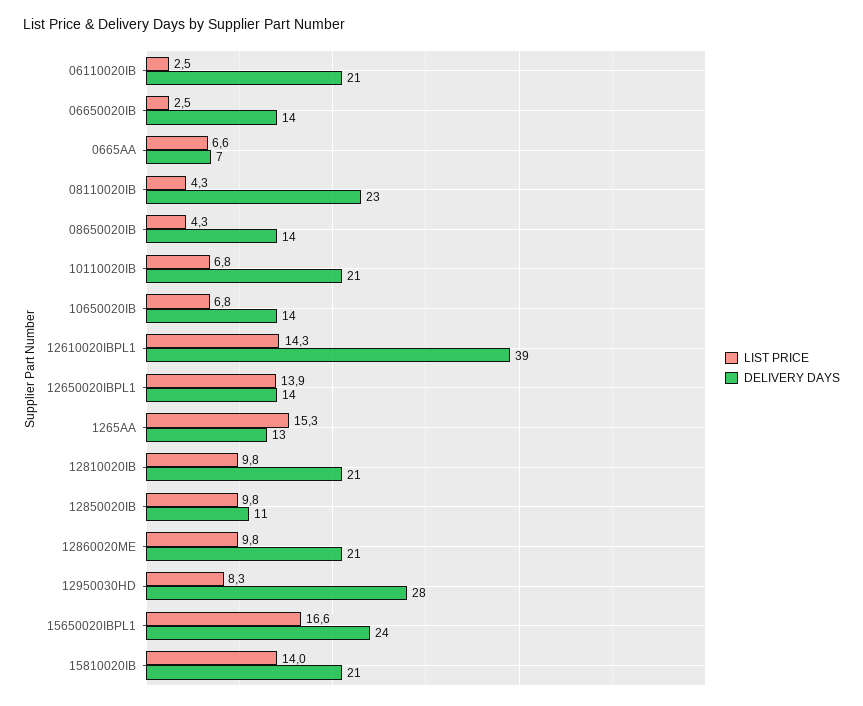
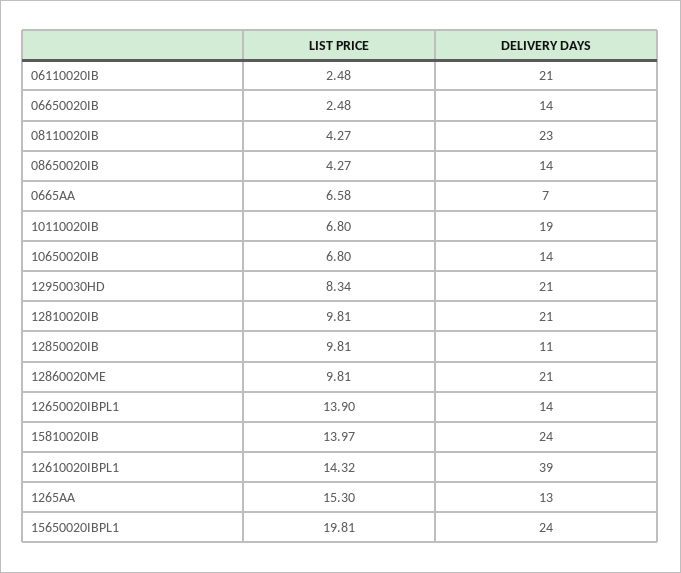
  {
    "LIST PRICE": {
      "06110020IB": 2.48,
      "06650020IB": 2.48,
      "0665AA": 6.58,
      "08110020IB": 4.27,
      "08650020IB": 4.27,
      "10110020IB": 6.8,
      "10650020IB": 6.8,
      "12610020IBPL1": 14.32,
      "12650020IBPL1": 13.9,
      "1265AA": 15.3,
      "12810020IB": 9.81,
      "12850020IB": 9.81,
      "12860020ME": 9.81,
      "12950030HD": 8.34,
-     "15650020IBPL1": 16.6,
+     "15650020IBPL1": 19.81,
      "15810020IB": 13.97
    },
    "DELIVERY DAYS": {
      "06110020IB": 21,
      "06650020IB": 14,
      "0665AA": 7,
      "08110020IB": 23,
      "08650020IB": 14,
-     "10110020IB": 21,
+     "10110020IB": 19,
      "10650020IB": 14,
      "12610020IBPL1": 39,
      "12650020IBPL1": 14,
      "1265AA": 13,
      "12810020IB": 21,
      "12850020IB": 11,
      "12860020ME": 21,
-     "12950030HD": 28,
+     "12950030HD": 21,
      "15650020IBPL1": 24,
-     "15810020IB": 21
+     "15810020IB": 24
    }
  }

